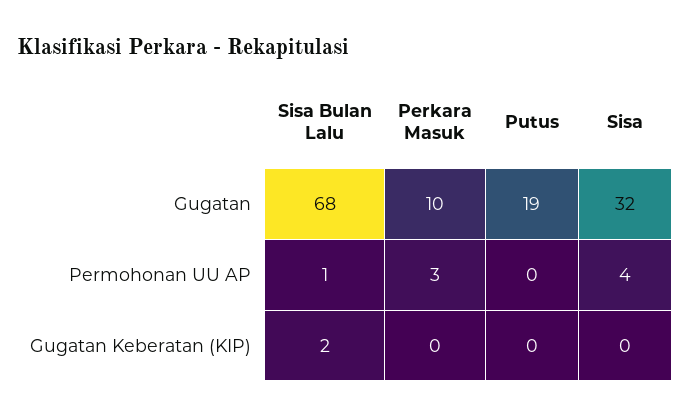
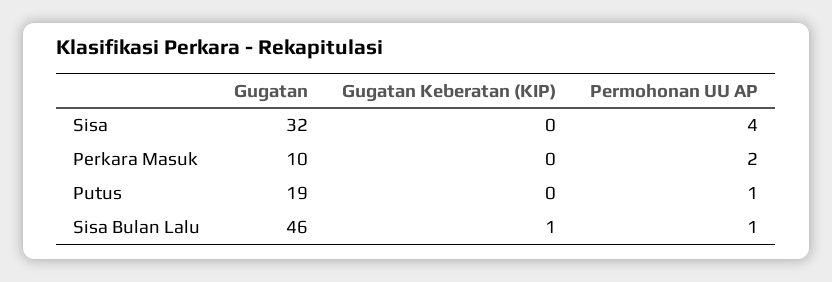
  {
    "Sisa Bulan Lalu": {
-     "Gugatan": 68,
+     "Gugatan": 46,
      "Permohonan UU AP": 1,
-     "Gugatan Keberatan (KIP)": 2
+     "Gugatan Keberatan (KIP)": 1
    },
    "Perkara Masuk": {
      "Gugatan": 10,
-     "Permohonan UU AP": 3,
+     "Permohonan UU AP": 2,
      "Gugatan Keberatan (KIP)": 0
    },
    "Putus": {
      "Gugatan": 19,
-     "Permohonan UU AP": 0,
+     "Permohonan UU AP": 1,
      "Gugatan Keberatan (KIP)": 0
    },
    "Sisa": {
      "Gugatan": 32,
      "Permohonan UU AP": 4,
      "Gugatan Keberatan (KIP)": 0
    }
  }

